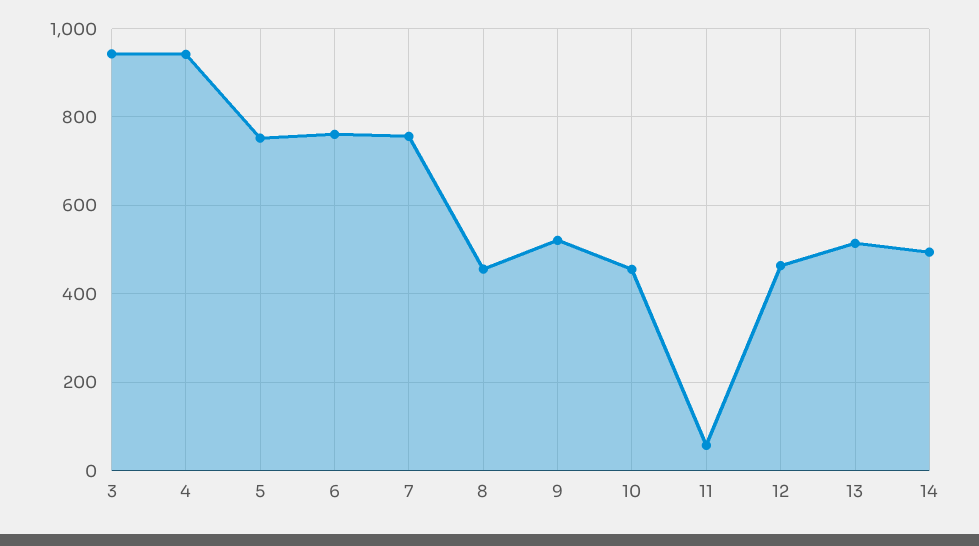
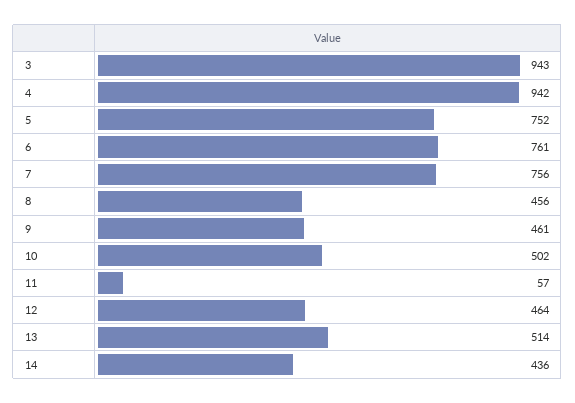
  {
    "3": 943,
    "4": 942,
    "5": 752,
    "6": 761,
    "7": 756,
    "8": 456,
-   "9": 520,
+   "9": 461,
-   "10": 460,
+   "10": 502,
    "11": 57,
    "12": 464,
    "13": 514,
-   "14": 500
+   "14": 436
  }

